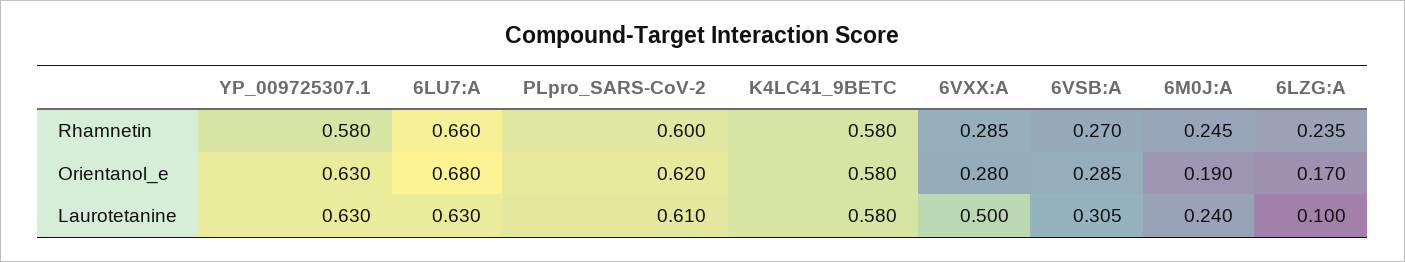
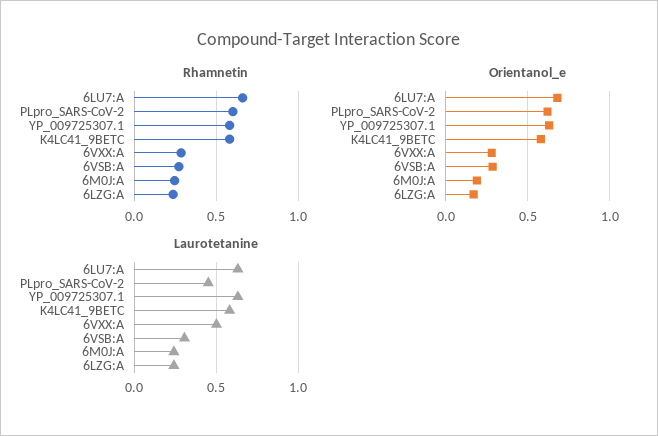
  {
    "Rhamnetin": {
      "YP_009725307.1": 0.58,
      "6LU7:A": 0.66,
      "PLpro_SARS-CoV-2": 0.6,
      "K4LC41_9BETC": 0.58,
      "6VXX:A": 0.285,
      "6VSB:A": 0.27,
      "6M0J:A": 0.245,
      "6LZG:A": 0.235
    },
    "Orientanol_e": {
      "YP_009725307.1": 0.63,
      "6LU7:A": 0.68,
      "PLpro_SARS-CoV-2": 0.62,
      "K4LC41_9BETC": 0.58,
      "6VXX:A": 0.28,
      "6VSB:A": 0.285,
      "6M0J:A": 0.19,
      "6LZG:A": 0.17
    },
    "Laurotetanine": {
      "YP_009725307.1": 0.63,
      "6LU7:A": 0.63,
-     "PLpro_SARS-CoV-2": 0.61,
+     "PLpro_SARS-CoV-2": 0.45,
      "K4LC41_9BETC": 0.58,
      "6VXX:A": 0.5,
      "6VSB:A": 0.305,
      "6M0J:A": 0.24,
-     "6LZG:A": 0.1
+     "6LZG:A": 0.25
    }
  }

